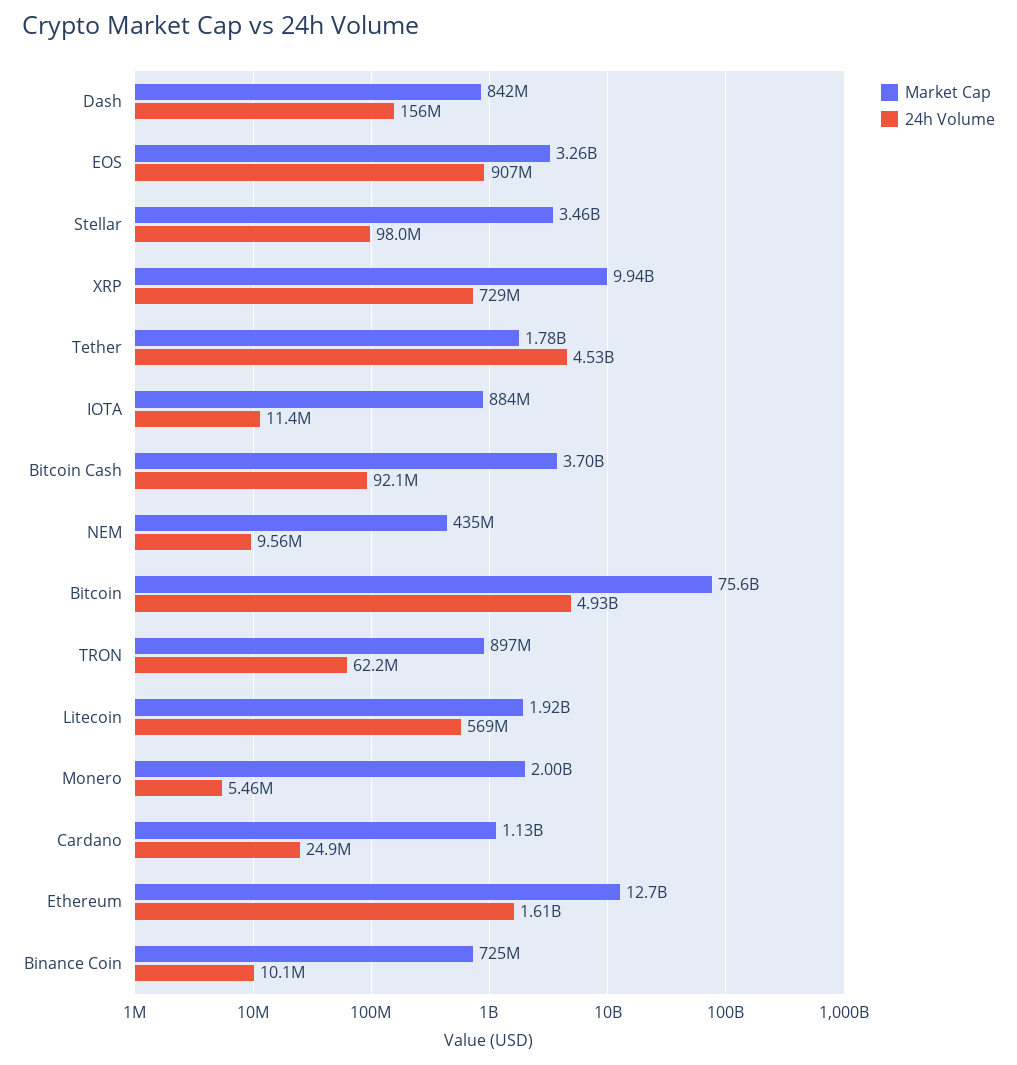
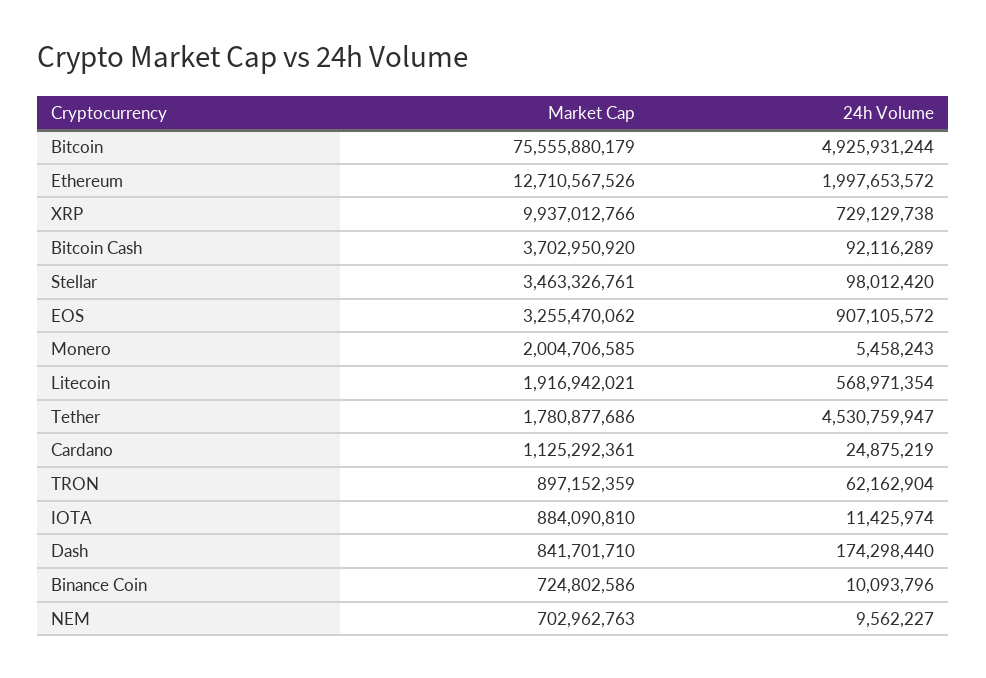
  {
    "Market Cap": {
      "Dash": 841701710,
      "EOS": 3255470062,
      "Stellar": 3463326761,
      "XRP": 9937012766,
      "Tether": 1780877686,
      "IOTA": 884090810,
      "Bitcoin Cash": 3702950920,
-     "NEM": 435000000,
+     "NEM": 702962763,
      "Bitcoin": 75555880179,
      "TRON": 897152359,
      "Litecoin": 1916942021,
      "Monero": 2004706585,
      "Cardano": 1125292361,
      "Ethereum": 12710567526,
      "Binance Coin": 724802586
    },
    "24h Volume": {
-     "Dash": 156000000,
+     "Dash": 174298440,
      "EOS": 907105572,
      "Stellar": 98012420,
      "XRP": 729129738,
      "Tether": 4530759947,
      "IOTA": 11425974,
      "Bitcoin Cash": 92116289,
      "NEM": 9562227,
      "Bitcoin": 4925931244,
      "TRON": 62162904,
      "Litecoin": 568971354,
      "Monero": 5458243,
      "Cardano": 24875219,
-     "Ethereum": 1610000000,
+     "Ethereum": 1997653572,
      "Binance Coin": 10093796
    }
  }

